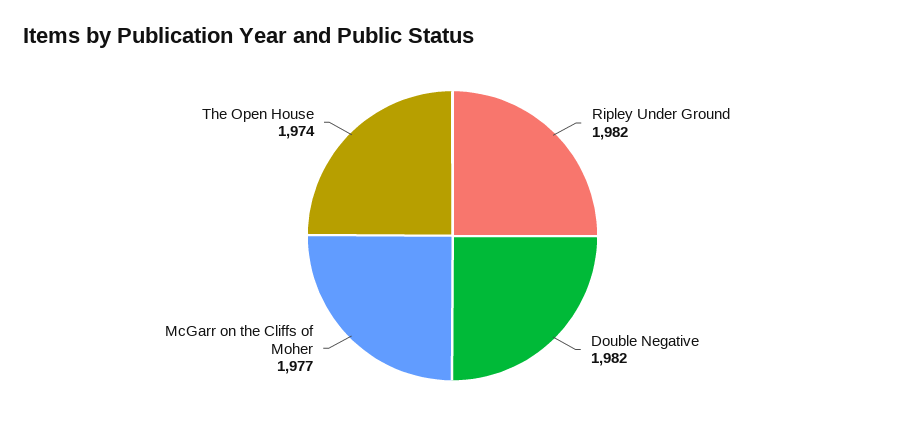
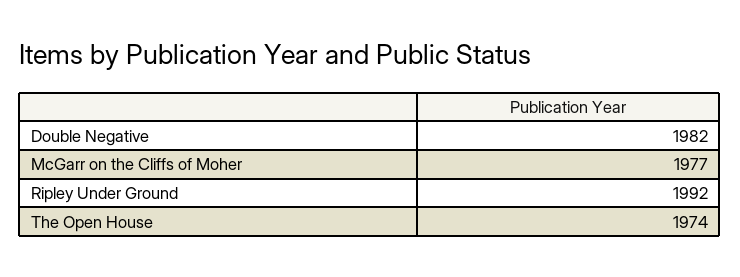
  {
-   "Ripley Under Ground": 1982,
+   "Ripley Under Ground": 1992,
    "Double Negative": 1982,
    "McGarr on the Cliffs of Moher": 1977,
    "The Open House": 1974
  }

